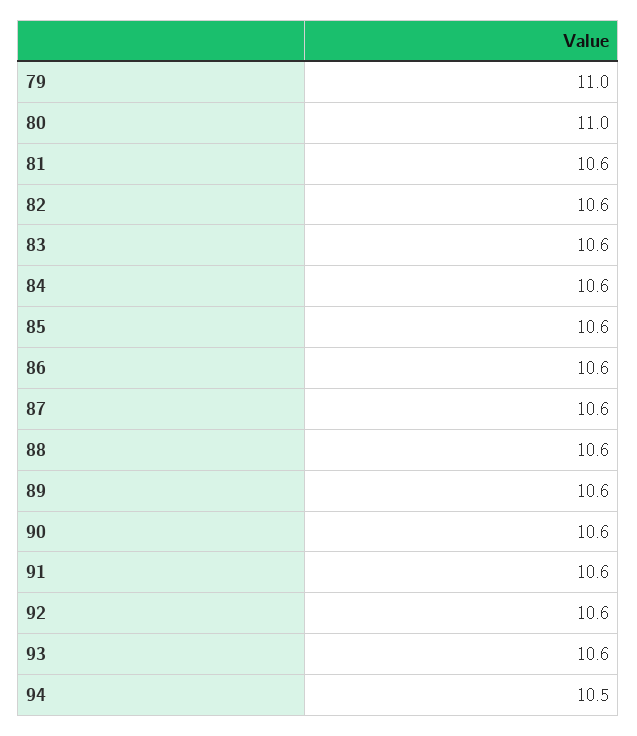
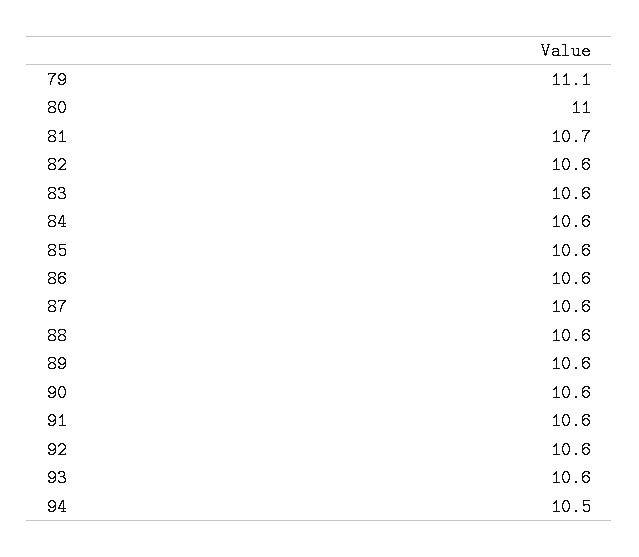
  {
-   "79": 11,
+   "79": 11.1,
    "80": 11,
-   "81": 10.6,
+   "81": 10.7,
    "82": 10.6,
    "83": 10.6,
    "84": 10.6,
    "85": 10.6,
    "86": 10.6,
    "87": 10.6,
    "88": 10.6,
    "89": 10.6,
    "90": 10.6,
    "91": 10.6,
    "92": 10.6,
    "93": 10.6,
    "94": 10.5
  }

